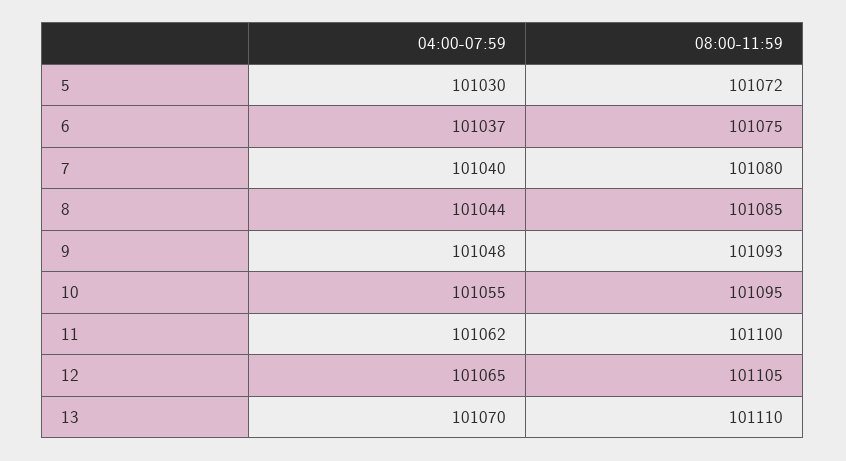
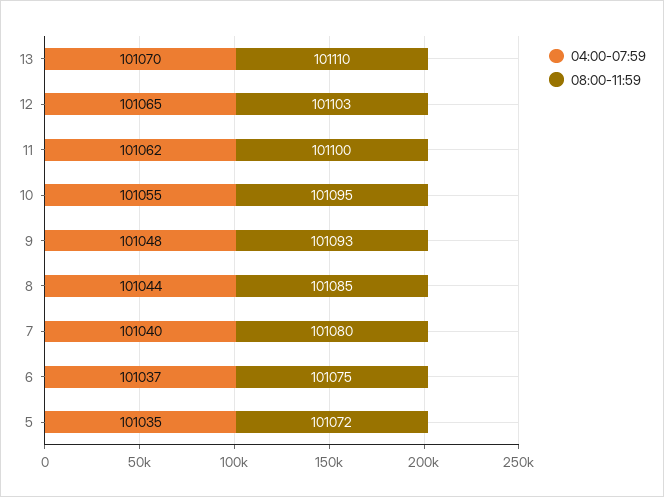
  {
    "04:00-07:59": {
-     "5": 101030,
+     "5": 101035,
      "6": 101037,
      "7": 101040,
      "8": 101044,
      "9": 101048,
      "10": 101055,
      "11": 101062,
      "12": 101065,
      "13": 101070
    },
    "08:00-11:59": {
      "5": 101072,
      "6": 101075,
      "7": 101080,
      "8": 101085,
      "9": 101093,
      "10": 101095,
      "11": 101100,
-     "12": 101105,
+     "12": 101103,
      "13": 101110
    }
  }

